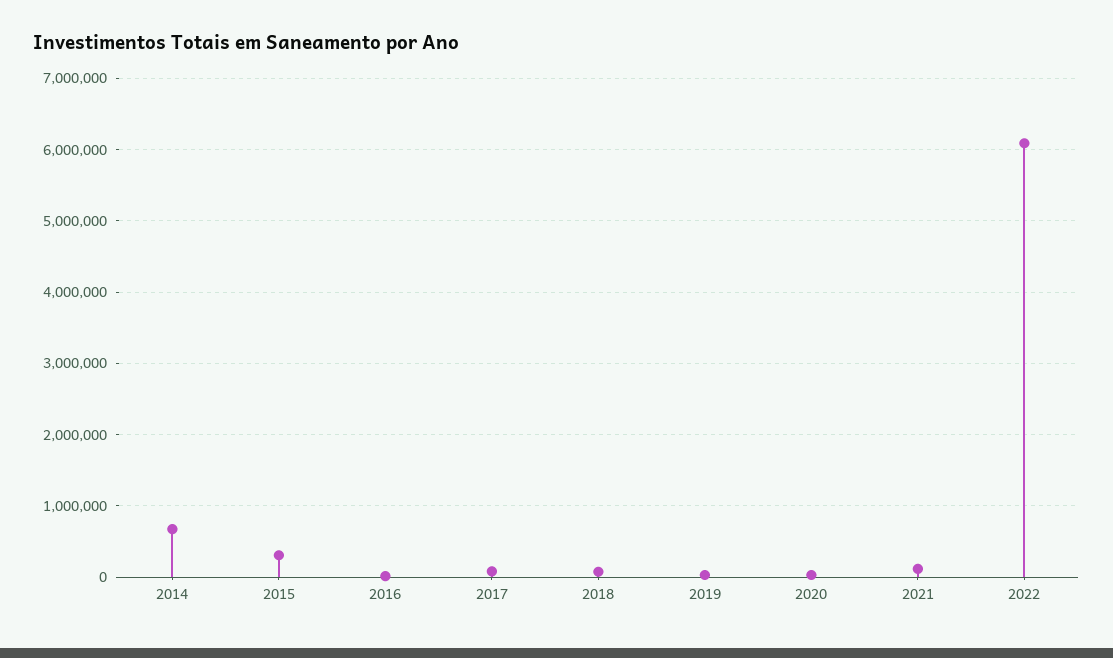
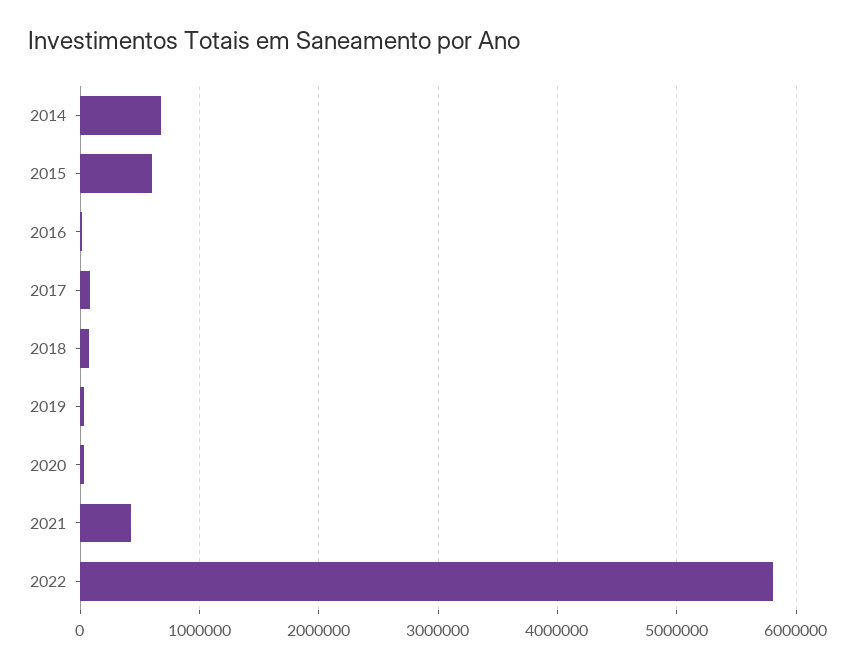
  {
    "2014": 700000,
-   "2015": 300000,
+   "2015": 600000,
    "2016": 0,
    "2017": 100000,
    "2018": 100000,
    "2019": 0,
    "2020": 0,
-   "2021": 100000,
+   "2021": 400000,
-   "2022": 6100000
+   "2022": 5800000
  }

